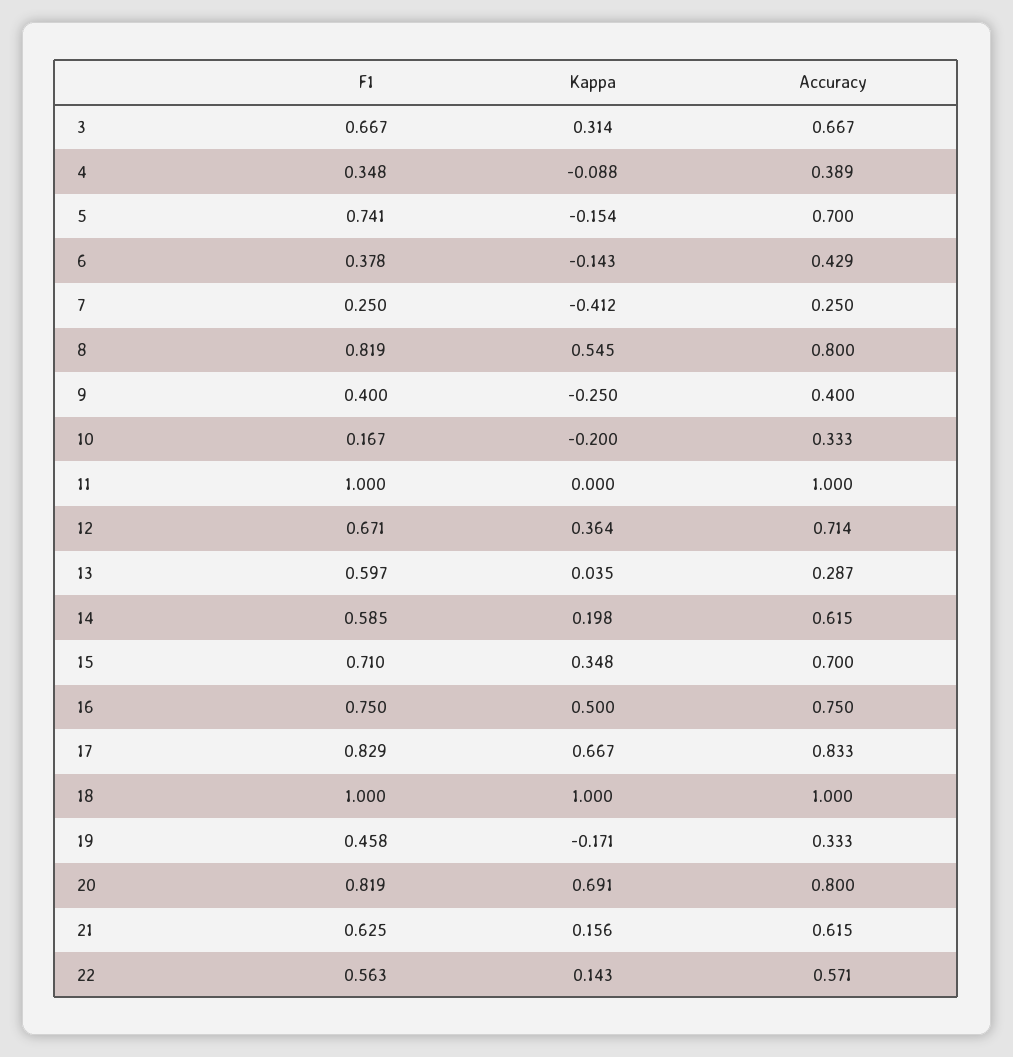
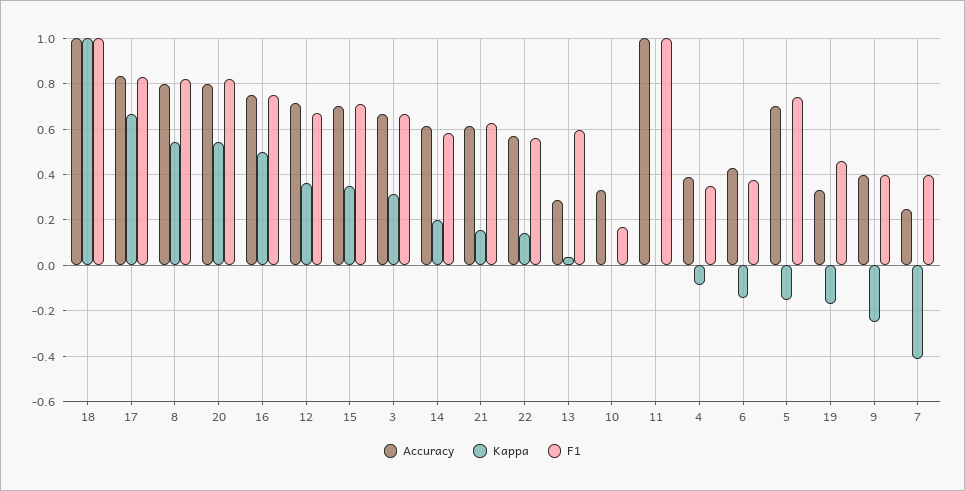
  {
    "F1": {
      "3": 0.667,
      "4": 0.348,
      "5": 0.741,
      "6": 0.378,
-     "7": 0.25,
+     "7": 0.4,
      "8": 0.819,
      "9": 0.4,
      "10": 0.167,
      "11": 1,
      "12": 0.671,
      "13": 0.597,
      "14": 0.585,
      "15": 0.71,
      "16": 0.75,
      "17": 0.829,
      "18": 1,
      "19": 0.458,
      "20": 0.819,
      "21": 0.625,
      "22": 0.563
    },
    "Kappa": {
      "3": 0.314,
      "4": -0.088,
      "5": -0.154,
      "6": -0.143,
      "7": -0.412,
      "8": 0.545,
      "9": -0.25,
-     "10": -0.2,
+     "10": 0,
      "11": 0,
      "12": 0.364,
      "13": 0.035,
      "14": 0.198,
      "15": 0.348,
      "16": 0.5,
      "17": 0.667,
      "18": 1,
      "19": -0.171,
-     "20": 0.691,
+     "20": 0.55,
      "21": 0.156,
      "22": 0.143
    },
    "Accuracy": {
      "3": 0.667,
      "4": 0.389,
      "5": 0.7,
      "6": 0.429,
      "7": 0.25,
      "8": 0.8,
      "9": 0.4,
      "10": 0.333,
      "11": 1,
      "12": 0.714,
      "13": 0.287,
      "14": 0.615,
      "15": 0.7,
      "16": 0.75,
      "17": 0.833,
      "18": 1,
      "19": 0.333,
      "20": 0.8,
      "21": 0.615,
      "22": 0.571
    }
  }

